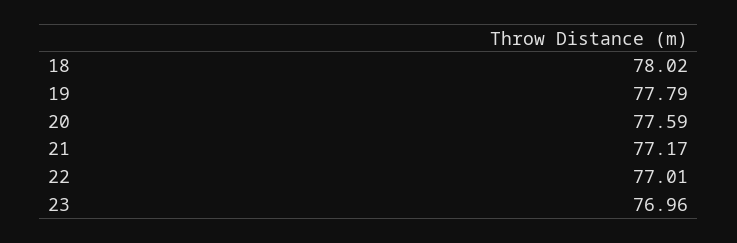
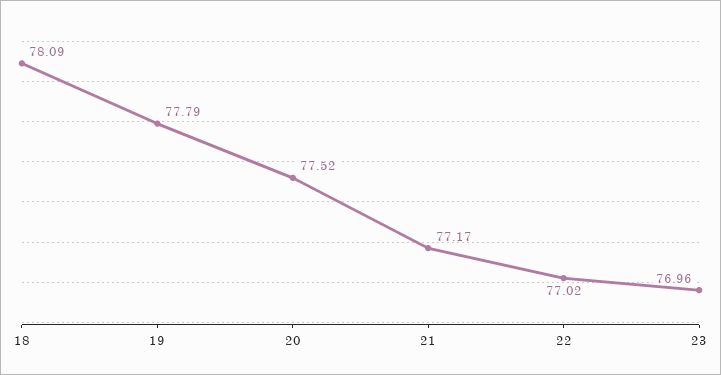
  {
-   "18": 78.02,
+   "18": 78.09,
    "19": 77.79,
-   "20": 77.59,
+   "20": 77.52,
    "21": 77.17,
-   "22": 77.01,
+   "22": 77.02,
    "23": 76.96
  }

